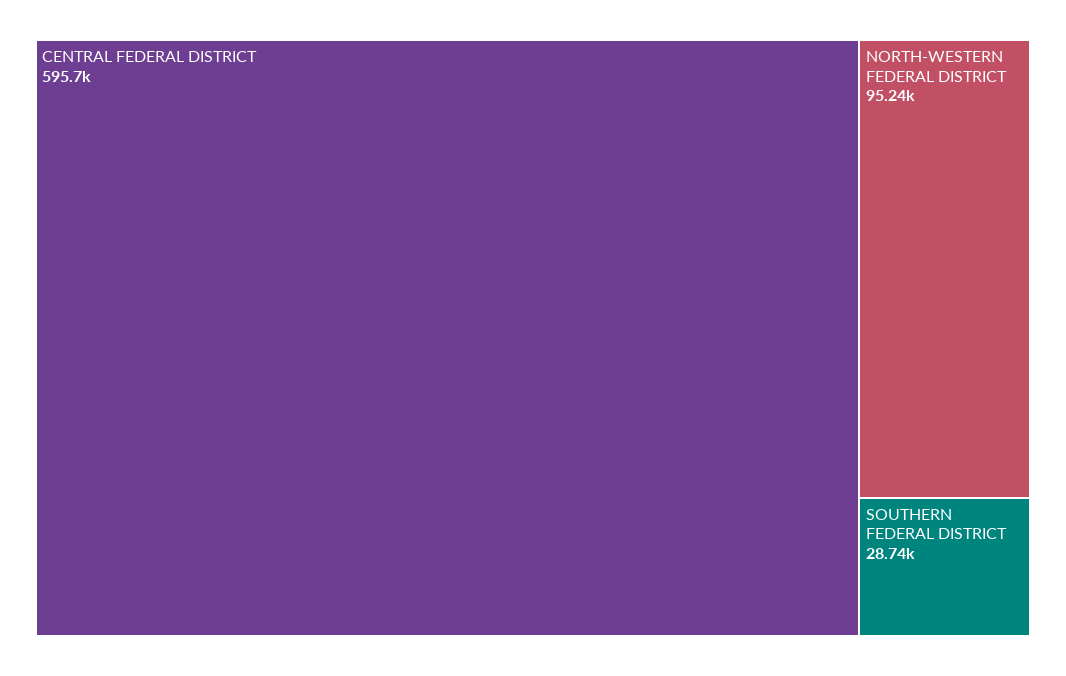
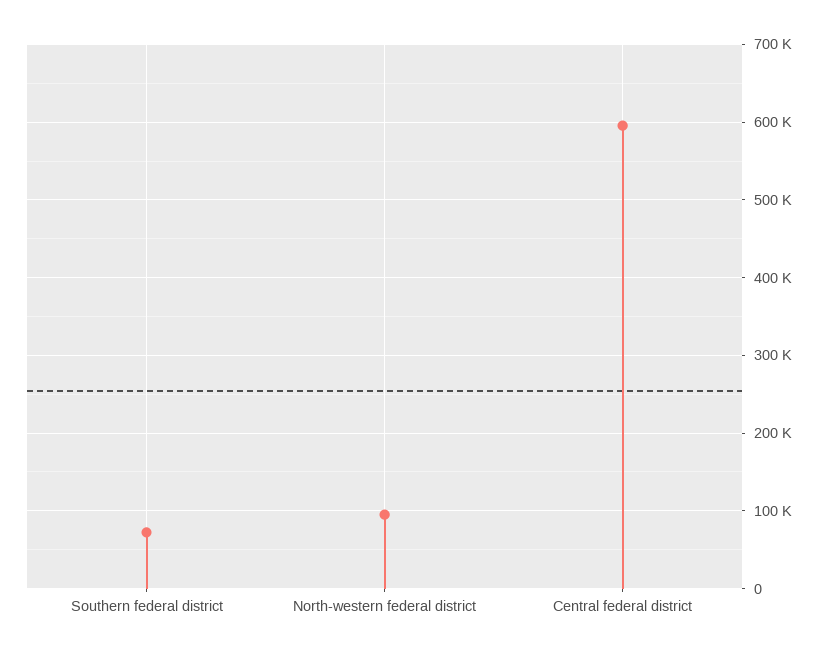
  {
    "CENTRAL FEDERAL DISTRICT": 595700,
    "NORTH-WESTERN FEDERAL DISTRICT": 95240,
-   "SOUTHERN FEDERAL DISTRICT": 28740
+   "SOUTHERN FEDERAL DISTRICT": 70000
  }

